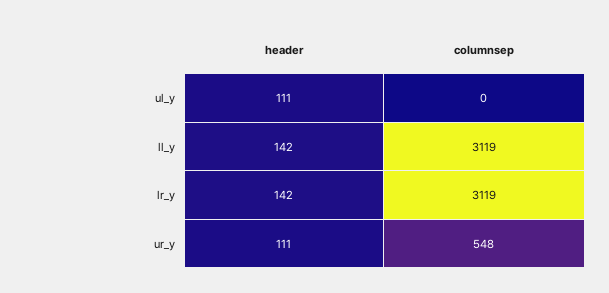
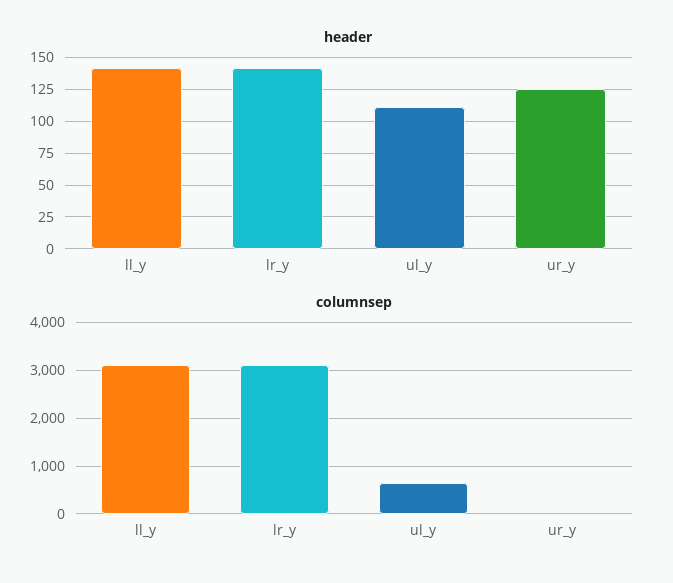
  {
    "header": {
      "ul_y": 111,
      "ll_y": 142,
      "lr_y": 142,
-     "ur_y": 111
+     "ur_y": 125
    },
    "columnsep": {
-     "ul_y": 0,
+     "ul_y": 600,
      "ll_y": 3119,
      "lr_y": 3119,
-     "ur_y": 548
+     "ur_y": 0
    }
  }

